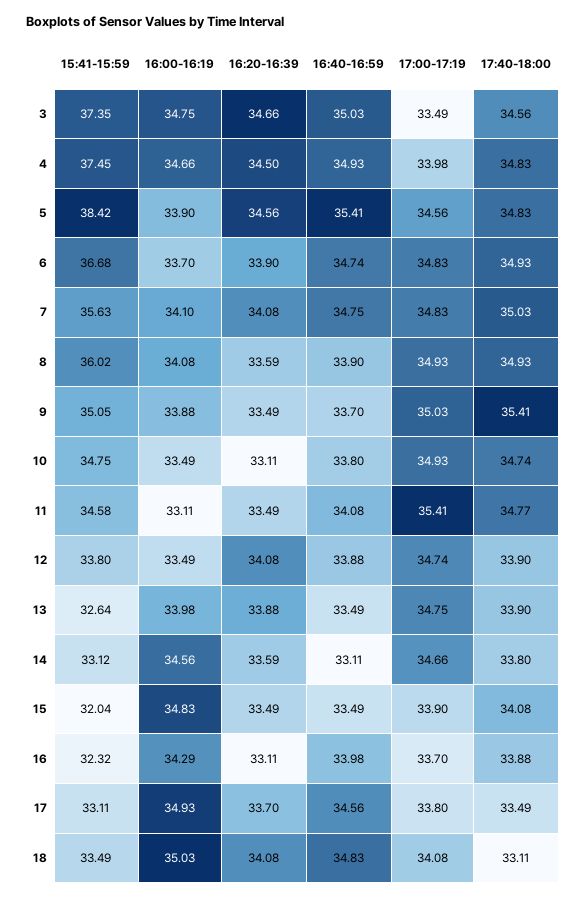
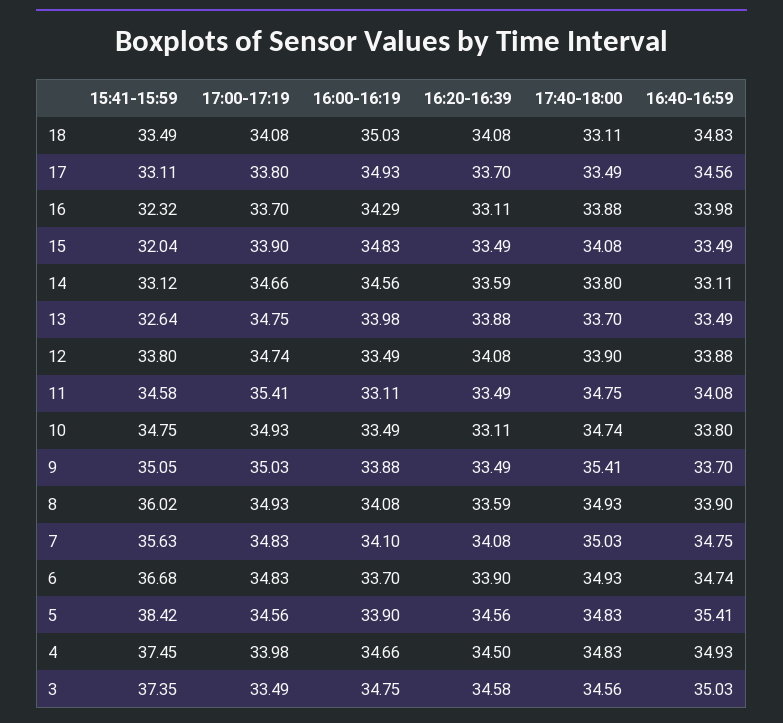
  {
    "15:41-15:59": {
      "3": 37.35,
      "4": 37.45,
      "5": 38.42,
      "6": 36.68,
      "7": 35.63,
      "8": 36.02,
      "9": 35.05,
      "10": 34.75,
      "11": 34.58,
      "12": 33.8,
      "13": 32.64,
      "14": 33.12,
      "15": 32.04,
      "16": 32.32,
      "17": 33.11,
      "18": 33.49
    },
    "16:00-16:19": {
      "3": 34.75,
      "4": 34.66,
      "5": 33.9,
      "6": 33.7,
      "7": 34.1,
      "8": 34.08,
      "9": 33.88,
      "10": 33.49,
      "11": 33.11,
      "12": 33.49,
      "13": 33.98,
      "14": 34.56,
      "15": 34.83,
      "16": 34.29,
      "17": 34.93,
      "18": 35.03
    },
    "16:20-16:39": {
-     "3": 34.66,
+     "3": 34.58,
      "4": 34.5,
      "5": 34.56,
      "6": 33.9,
      "7": 34.08,
      "8": 33.59,
      "9": 33.49,
      "10": 33.11,
      "11": 33.49,
      "12": 34.08,
      "13": 33.88,
      "14": 33.59,
      "15": 33.49,
      "16": 33.11,
      "17": 33.7,
      "18": 34.08
    },
    "16:40-16:59": {
      "3": 35.03,
      "4": 34.93,
      "5": 35.41,
      "6": 34.74,
      "7": 34.75,
      "8": 33.9,
      "9": 33.7,
      "10": 33.8,
      "11": 34.08,
      "12": 33.88,
      "13": 33.49,
      "14": 33.11,
      "15": 33.49,
      "16": 33.98,
      "17": 34.56,
      "18": 34.83
    },
    "17:00-17:19": {
      "3": 33.49,
      "4": 33.98,
      "5": 34.56,
      "6": 34.83,
      "7": 34.83,
      "8": 34.93,
      "9": 35.03,
      "10": 34.93,
      "11": 35.41,
      "12": 34.74,
      "13": 34.75,
      "14": 34.66,
      "15": 33.9,
      "16": 33.7,
      "17": 33.8,
      "18": 34.08
    },
    "17:40-18:00": {
      "3": 34.56,
      "4": 34.83,
      "5": 34.83,
      "6": 34.93,
      "7": 35.03,
      "8": 34.93,
      "9": 35.41,
      "10": 34.74,
-     "11": 34.77,
+     "11": 34.75,
      "12": 33.9,
-     "13": 33.9,
+     "13": 33.7,
      "14": 33.8,
      "15": 34.08,
      "16": 33.88,
      "17": 33.49,
      "18": 33.11
    }
  }

